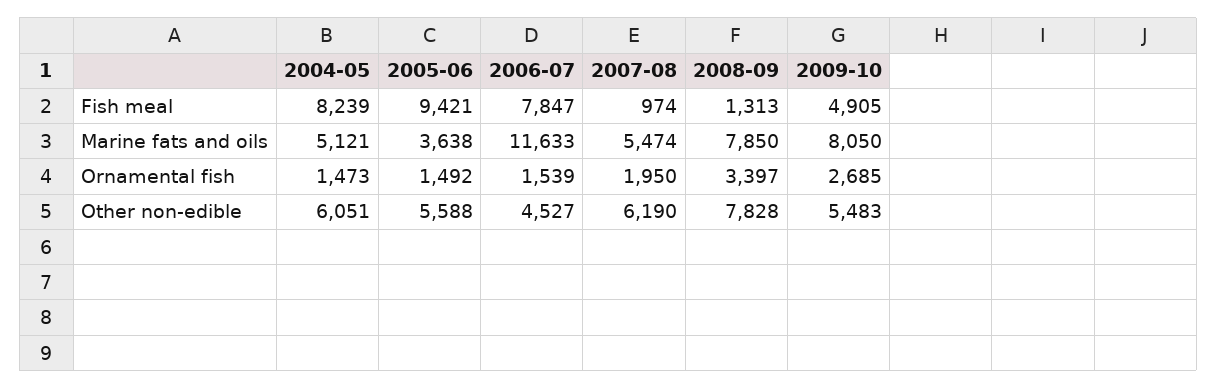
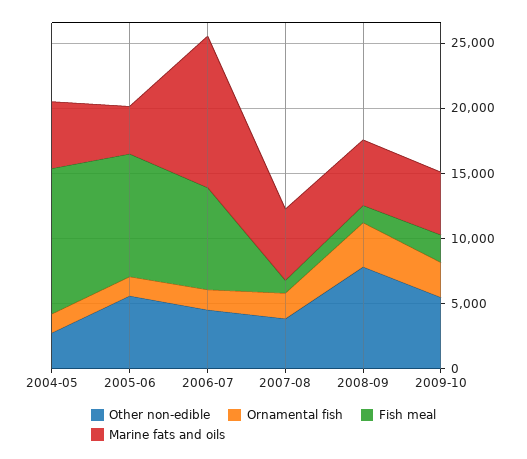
  {
    "Fish meal": {
-     "2004-05": 8239,
+     "2004-05": 11000,
      "2005-06": 9421,
      "2006-07": 7847,
      "2007-08": 974,
      "2008-09": 1313,
-     "2009-10": 4905
+     "2009-10": 2000
    },
    "Marine fats and oils": {
      "2004-05": 5121,
      "2005-06": 3638,
      "2006-07": 11633,
      "2007-08": 5474,
-     "2008-09": 7850,
+     "2008-09": 5000,
-     "2009-10": 8050
+     "2009-10": 5000
    },
    "Ornamental fish": {
      "2004-05": 1473,
      "2005-06": 1492,
      "2006-07": 1539,
      "2007-08": 1950,
      "2008-09": 3397,
      "2009-10": 2685
    },
    "Other non-edible": {
-     "2004-05": 6051,
+     "2004-05": 3000,
      "2005-06": 5588,
      "2006-07": 4527,
-     "2007-08": 6190,
+     "2007-08": 4000,
      "2008-09": 7828,
      "2009-10": 5483
    }
  }

